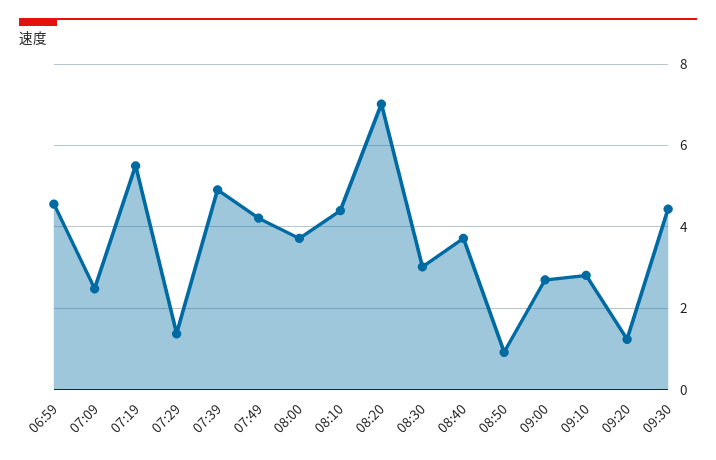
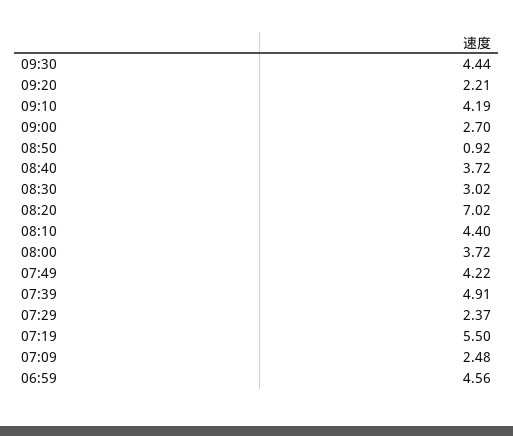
  {
    "06:59": 4.56,
    "07:09": 2.48,
    "07:19": 5.5,
-   "07:29": 1.4,
+   "07:29": 2.37,
    "07:39": 4.91,
    "07:49": 4.22,
    "08:00": 3.72,
    "08:10": 4.4,
    "08:20": 7.02,
    "08:30": 3.02,
    "08:40": 3.72,
    "08:50": 0.92,
    "09:00": 2.7,
-   "09:10": 2.8,
+   "09:10": 4.19,
-   "09:20": 1.2,
+   "09:20": 2.21,
    "09:30": 4.44
  }

